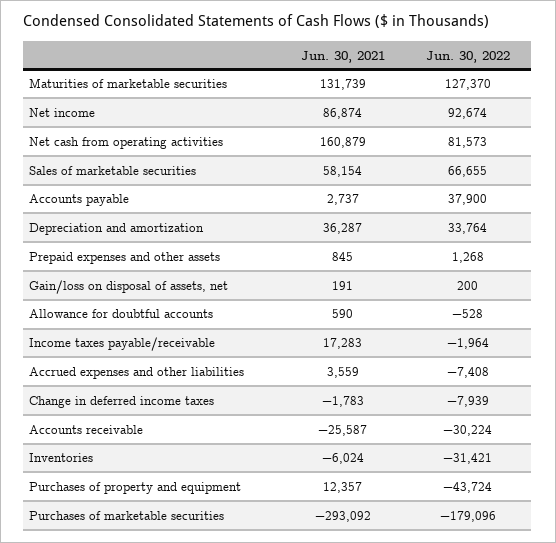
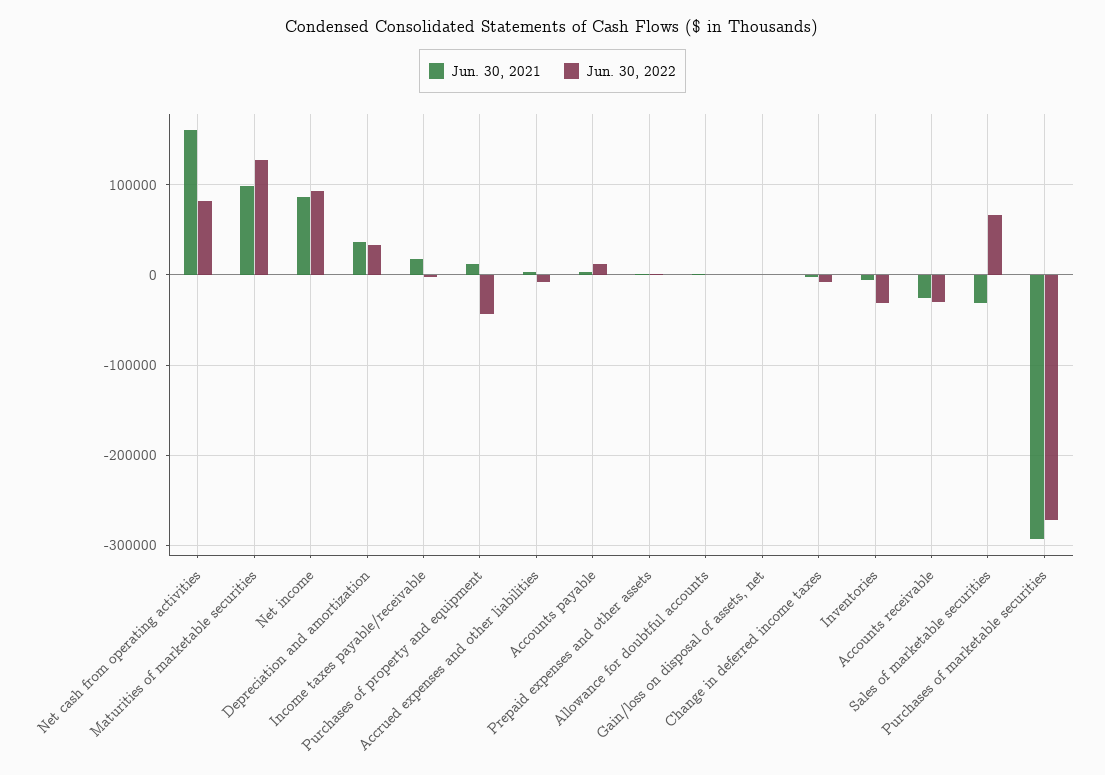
  {
    "Jun. 30, 2021": {
-     "Maturities of marketable securities": 131739,
+     "Maturities of marketable securities": 100000,
      "Net income": 86874,
      "Net cash from operating activities": 160879,
-     "Sales of marketable securities": 58154,
+     "Sales of marketable securities": -30000,
      "Accounts payable": 2737,
      "Depreciation and amortization": 36287,
      "Prepaid expenses and other assets": 845,
      "Gain/loss on disposal of assets, net": 191,
      "Allowance for doubtful accounts": 590,
      "Income taxes payable/receivable": 17283,
      "Accrued expenses and other liabilities": 3559,
      "Change in deferred income taxes": -1783,
      "Accounts receivable": -25587,
      "Inventories": -6024,
      "Purchases of property and equipment": 12357,
      "Purchases of marketable securities": -293092
    },
    "Jun. 30, 2022": {
      "Maturities of marketable securities": 127370,
      "Net income": 92674,
      "Net cash from operating activities": 81573,
      "Sales of marketable securities": 66655,
-     "Accounts payable": 37900,
+     "Accounts payable": 10000,
      "Depreciation and amortization": 33764,
      "Prepaid expenses and other assets": 1268,
      "Gain/loss on disposal of assets, net": 200,
      "Allowance for doubtful accounts": -528,
      "Income taxes payable/receivable": -1964,
      "Accrued expenses and other liabilities": -7408,
      "Change in deferred income taxes": -7939,
      "Accounts receivable": -30224,
      "Inventories": -31421,
      "Purchases of property and equipment": -43724,
-     "Purchases of marketable securities": -179096
+     "Purchases of marketable securities": -270000
    }
  }

